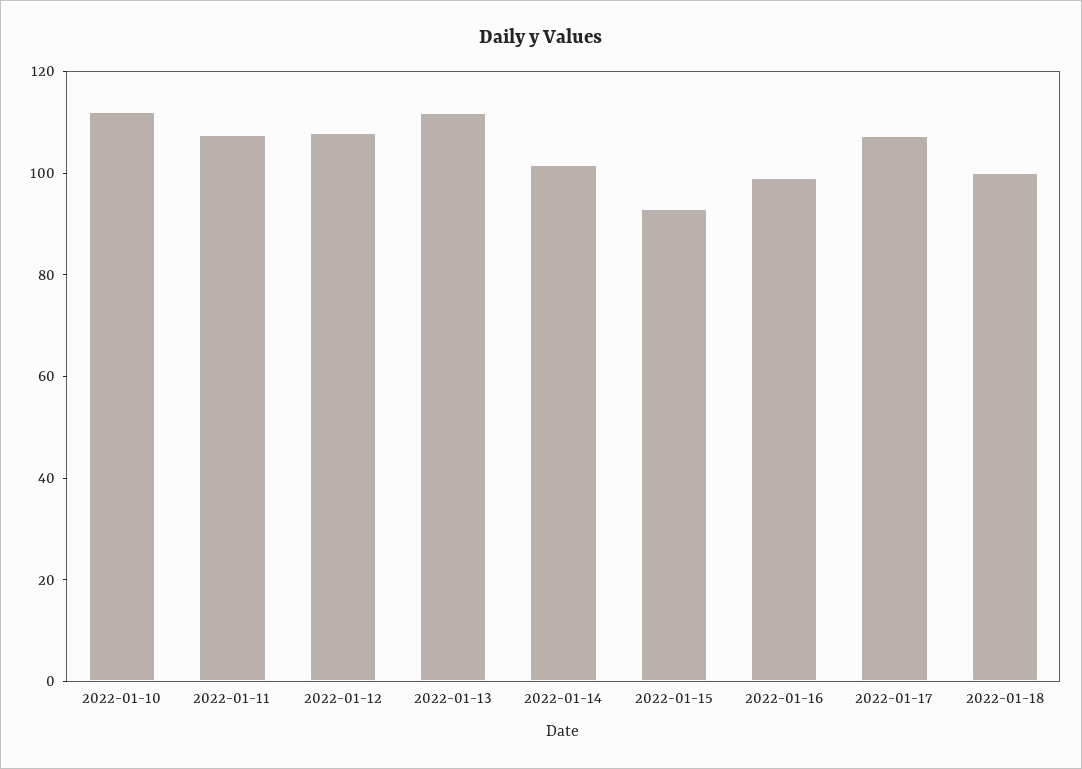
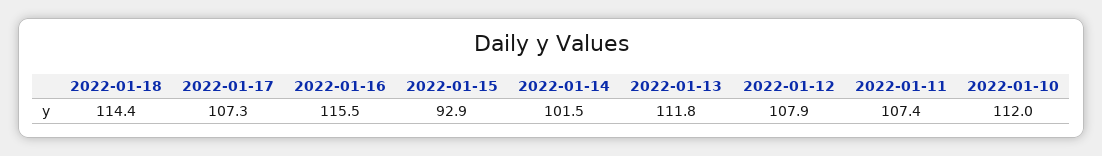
  {
    "2022-01-10": 112,
    "2022-01-11": 107.4,
    "2022-01-12": 107.9,
    "2022-01-13": 111.8,
    "2022-01-14": 101.5,
    "2022-01-15": 92.9,
-   "2022-01-16": 100,
+   "2022-01-16": 115.5,
    "2022-01-17": 107.3,
-   "2022-01-18": 100
+   "2022-01-18": 114.4
  }

